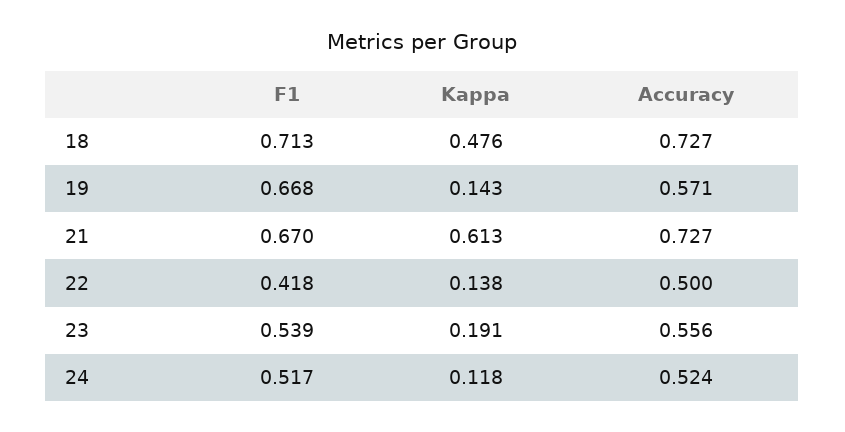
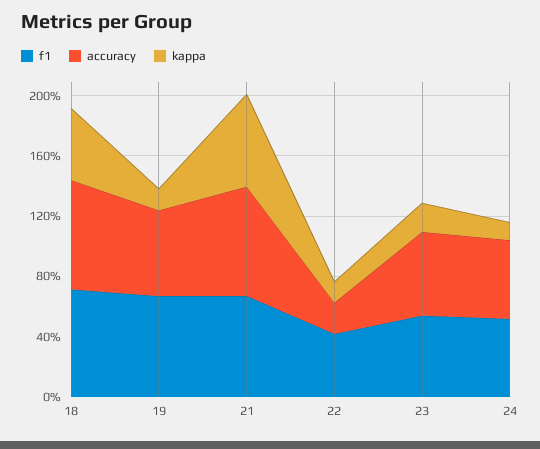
  {
    "F1": {
      "18": 0.713,
      "19": 0.668,
      "21": 0.67,
      "22": 0.418,
      "23": 0.539,
      "24": 0.517
    },
    "Kappa": {
      "18": 0.476,
      "19": 0.143,
      "21": 0.613,
      "22": 0.138,
      "23": 0.191,
      "24": 0.118
    },
    "Accuracy": {
      "18": 0.727,
      "19": 0.571,
      "21": 0.727,
-     "22": 0.5,
+     "22": 0.2,
      "23": 0.556,
      "24": 0.524
    }
  }

